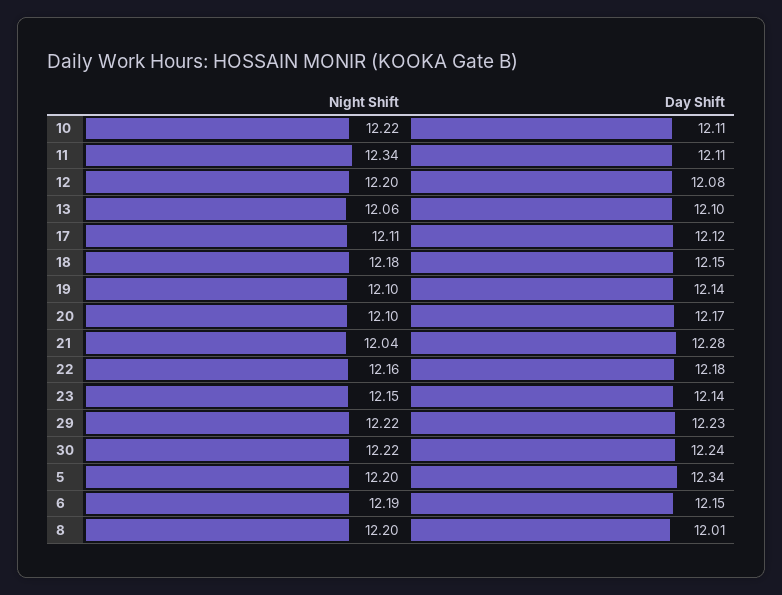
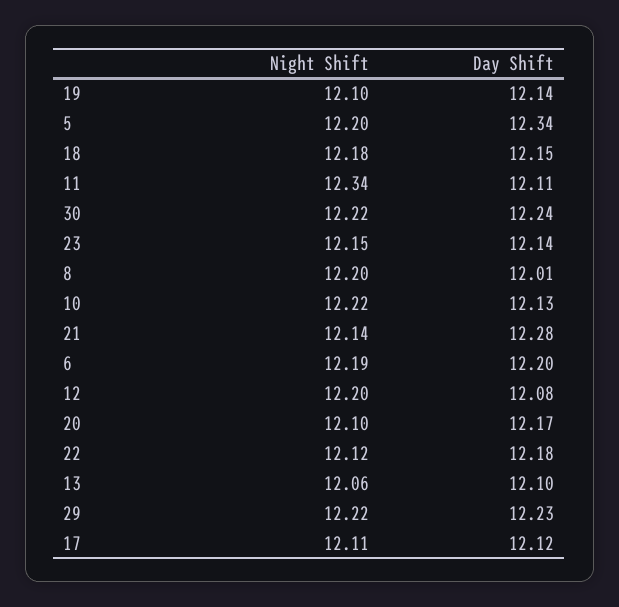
  {
    "Night Shift": {
      "10": 12.22,
      "11": 12.34,
      "12": 12.2,
      "13": 12.06,
      "17": 12.11,
      "18": 12.18,
      "19": 12.1,
      "20": 12.1,
-     "21": 12.04,
+     "21": 12.14,
-     "22": 12.16,
+     "22": 12.12,
      "23": 12.15,
      "29": 12.22,
      "30": 12.22,
      "5": 12.2,
      "6": 12.19,
      "8": 12.2
    },
    "Day Shift": {
-     "10": 12.11,
+     "10": 12.13,
      "11": 12.11,
      "12": 12.08,
      "13": 12.1,
      "17": 12.12,
      "18": 12.15,
      "19": 12.14,
      "20": 12.17,
      "21": 12.28,
      "22": 12.18,
      "23": 12.14,
      "29": 12.23,
      "30": 12.24,
      "5": 12.34,
-     "6": 12.15,
+     "6": 12.2,
      "8": 12.01
    }
  }

